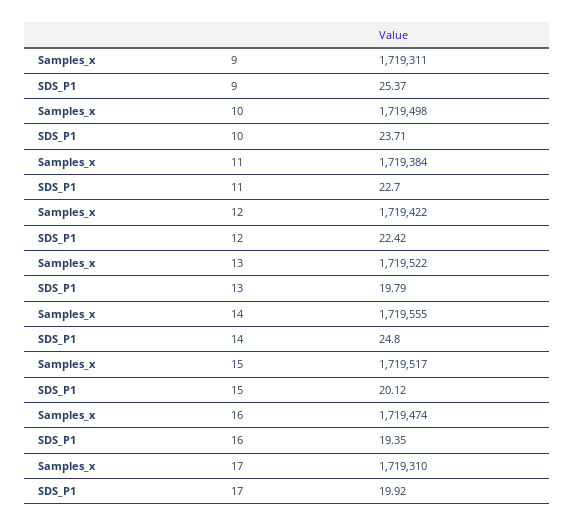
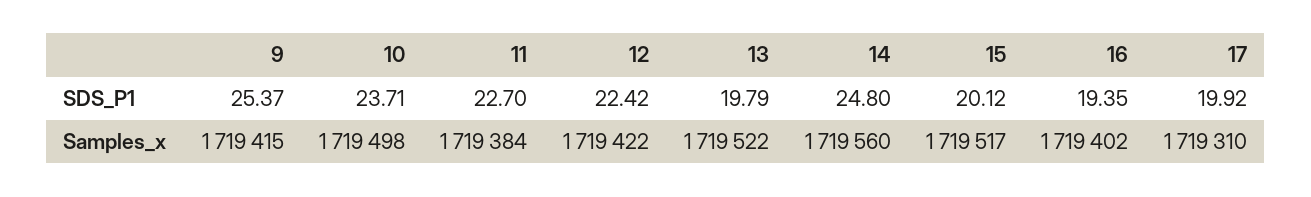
  {
    "Samples_x": {
-     "9": 1719311,
+     "9": 1719415,
      "10": 1719498,
      "11": 1719384,
      "12": 1719422,
      "13": 1719522,
-     "14": 1719555,
+     "14": 1719560,
      "15": 1719517,
-     "16": 1719474,
+     "16": 1719402,
      "17": 1719310
    },
    "SDS_P1": {
      "9": 25.37,
      "10": 23.71,
      "11": 22.7,
      "12": 22.42,
      "13": 19.79,
      "14": 24.8,
      "15": 20.12,
      "16": 19.35,
      "17": 19.92
    }
  }

